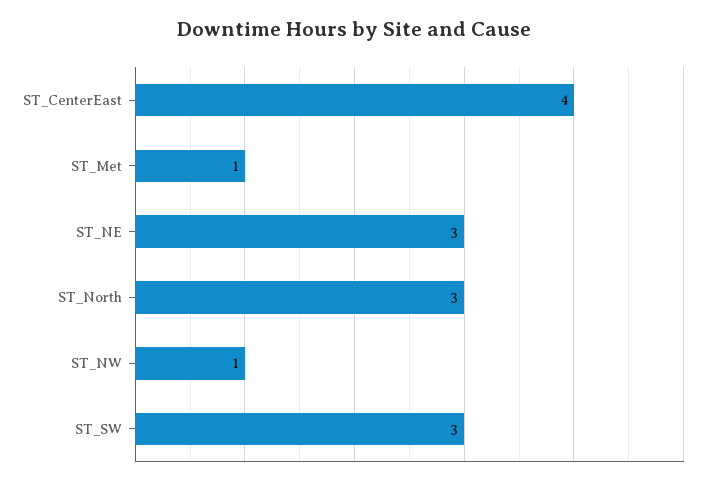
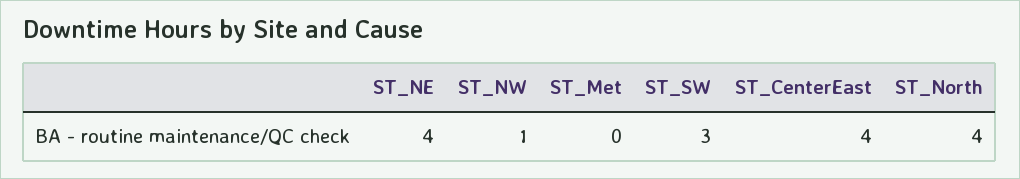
  {
    "ST_CenterEast": 4,
-   "ST_Met": 1,
+   "ST_Met": 0,
-   "ST_NE": 3,
+   "ST_NE": 4,
-   "ST_North": 3,
+   "ST_North": 4,
    "ST_NW": 1,
    "ST_SW": 3
  }

